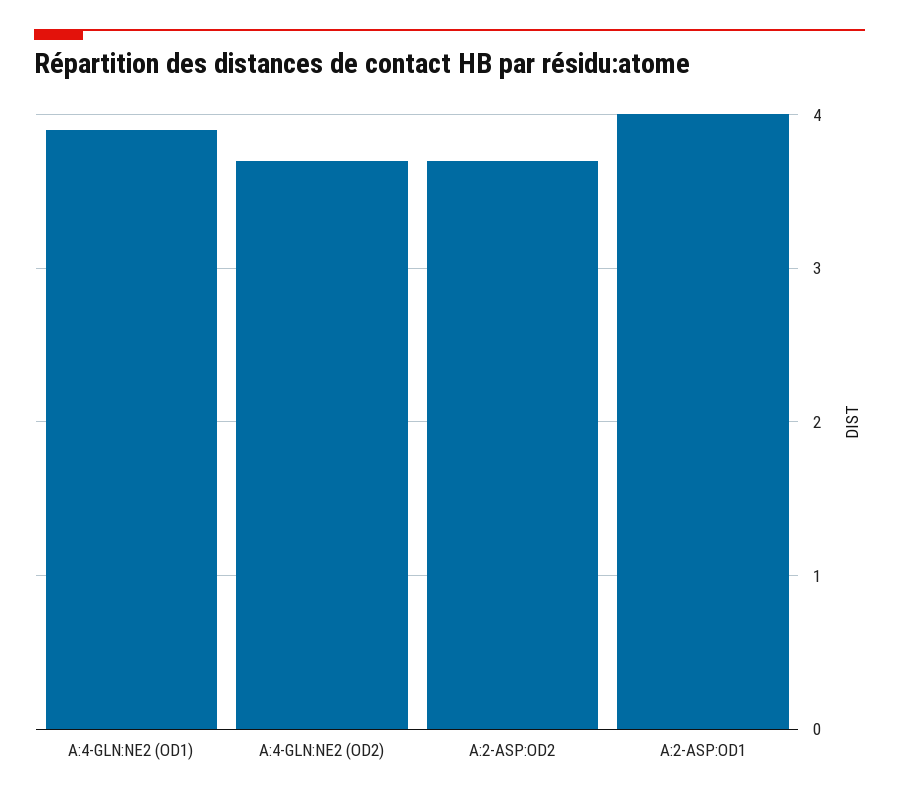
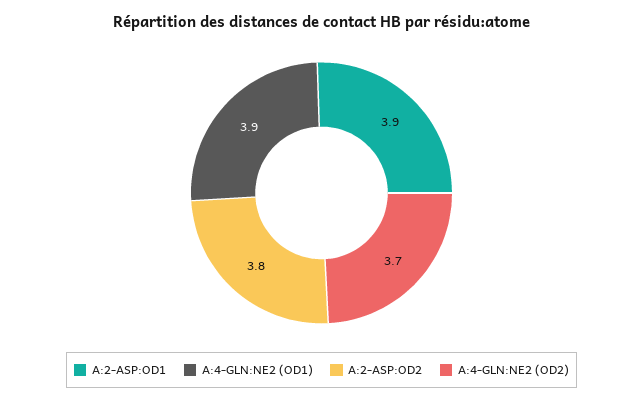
  {
    "A:4-GLN:NE2 (OD1)": 3.9,
    "A:4-GLN:NE2 (OD2)": 3.7,
-   "A:2-ASP:OD2": 3.7,
+   "A:2-ASP:OD2": 3.8,
-   "A:2-ASP:OD1": 4
+   "A:2-ASP:OD1": 3.9
  }

